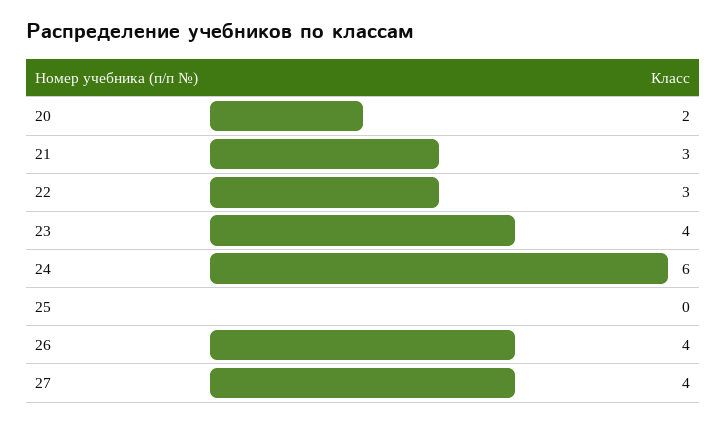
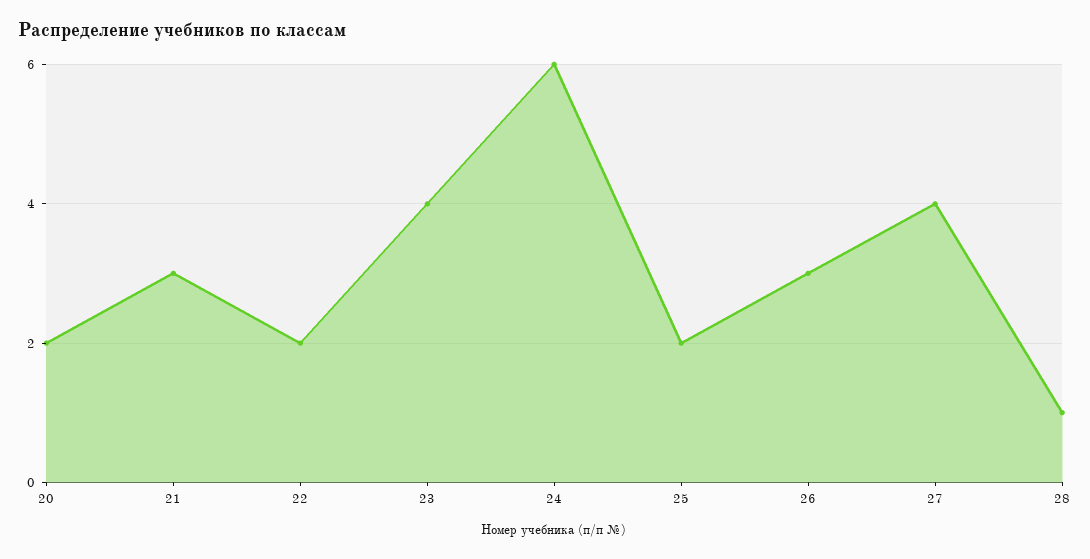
  {
    "20": 2,
    "21": 3,
-   "22": 3,
+   "22": 2,
    "23": 4,
    "24": 6,
-   "25": 0,
+   "25": 2,
-   "26": 4,
+   "26": 3,
-   "27": 4
+   "27": 4,
+   "28": 1
  }

